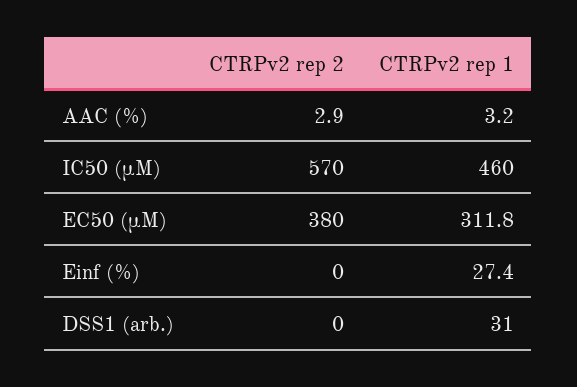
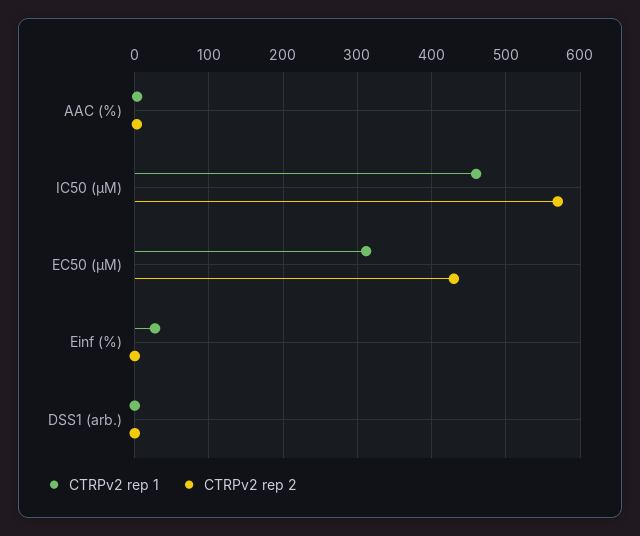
  {
    "CTRPv2 rep 2": {
      "AAC (%)": 2.9,
      "IC50 (µM)": 570,
-     "EC50 (µM)": 380,
+     "EC50 (µM)": 430,
      "Einf (%)": 0,
      "DSS1 (arb.)": 0
    },
    "CTRPv2 rep 1": {
      "AAC (%)": 3.2,
      "IC50 (µM)": 460,
      "EC50 (µM)": 311.8,
      "Einf (%)": 27.4,
-     "DSS1 (arb.)": 31
+     "DSS1 (arb.)": 0
    }
  }

